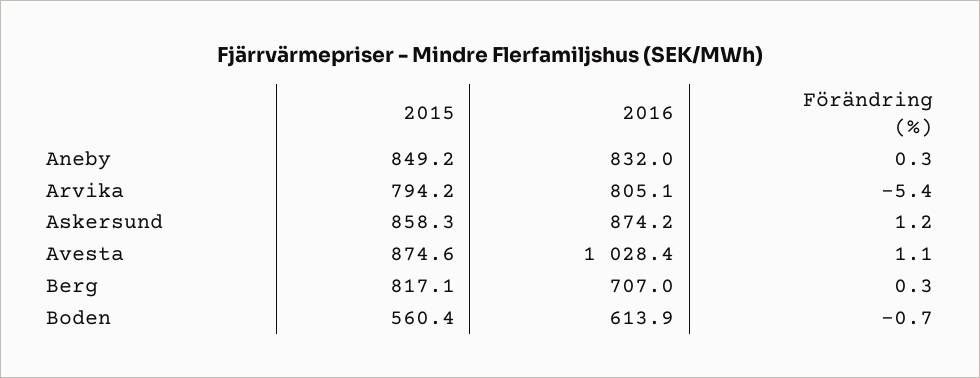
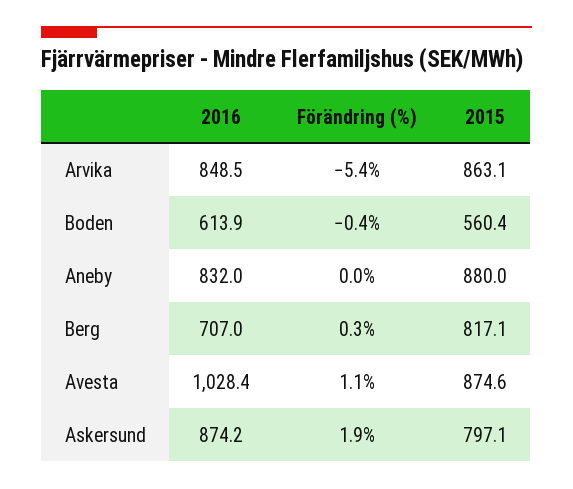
  {
    "2015": {
-     "Aneby": 849.2,
+     "Aneby": 880,
-     "Arvika": 794.2,
+     "Arvika": 863.1,
-     "Askersund": 858.3,
+     "Askersund": 797.1,
      "Avesta": 874.6,
      "Berg": 817.1,
      "Boden": 560.4
    },
    "2016": {
      "Aneby": 832,
-     "Arvika": 805.1,
+     "Arvika": 848.5,
      "Askersund": 874.2,
      "Avesta": 1028.4,
      "Berg": 707,
      "Boden": 613.9
    },
    "Förändring (%)": {
-     "Aneby": 0.3,
+     "Aneby": 0,
      "Arvika": -5.4,
-     "Askersund": 1.2,
+     "Askersund": 1.9,
      "Avesta": 1.1,
      "Berg": 0.3,
-     "Boden": -0.7
+     "Boden": -0.4
    }
  }

